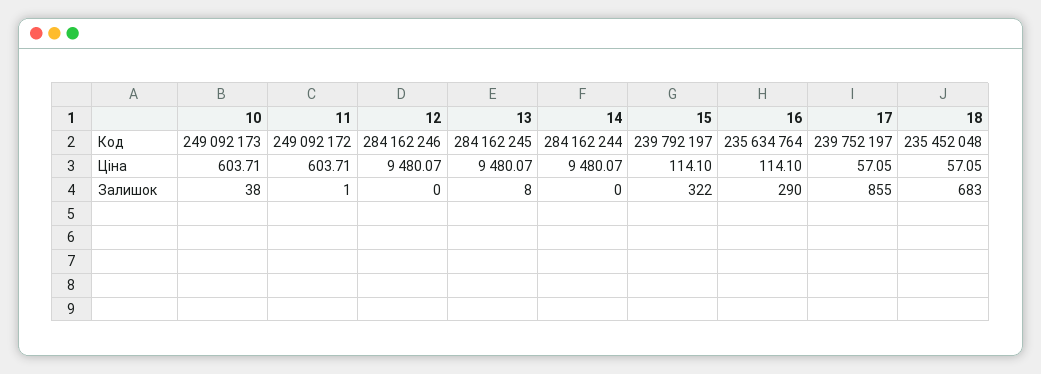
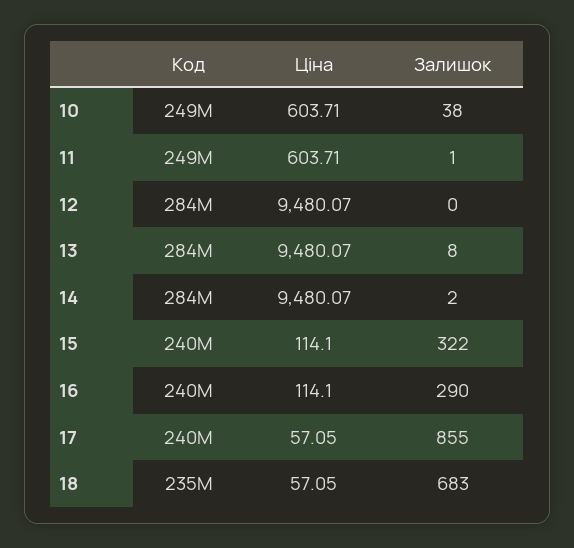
  {
    "10": {
      "Код": 249092173,
      "Ціна": 603.71,
      "Залишок": 38
    },
    "11": {
      "Код": 249092172,
      "Ціна": 603.71,
      "Залишок": 1
    },
    "12": {
      "Код": 284162246,
      "Ціна": 9480.07,
      "Залишок": 0
    },
    "13": {
      "Код": 284162245,
      "Ціна": 9480.07,
      "Залишок": 8
    },
    "14": {
      "Код": 284162244,
      "Ціна": 9480.07,
-     "Залишок": 0
+     "Залишок": 2
    },
    "15": {
      "Код": 239792197,
      "Ціна": 114.1,
      "Залишок": 322
    },
    "16": {
-     "Код": 235634764,
+     "Код": 240000000,
      "Ціна": 114.1,
      "Залишок": 290
    },
    "17": {
      "Код": 239752197,
      "Ціна": 57.05,
      "Залишок": 855
    },
    "18": {
      "Код": 235452048,
      "Ціна": 57.05,
      "Залишок": 683
    }
  }

